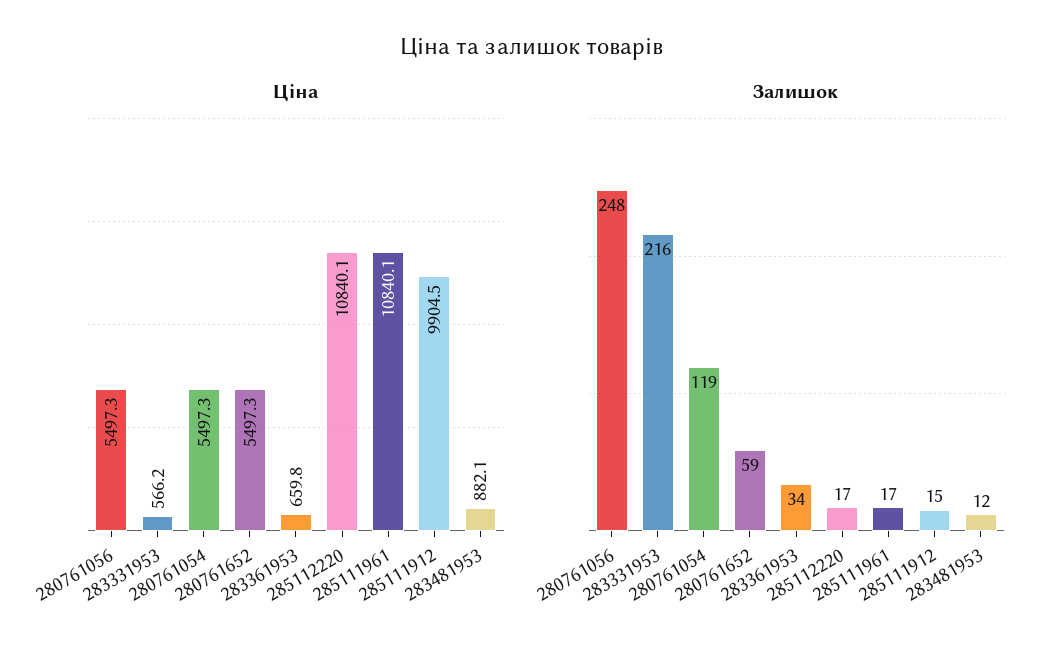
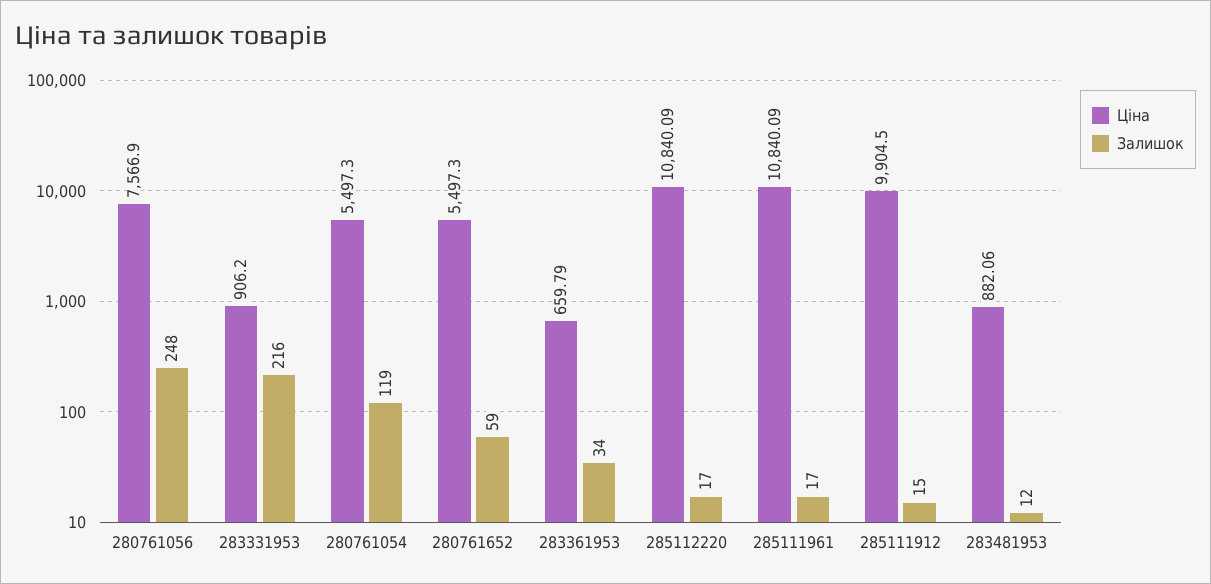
  {
    "Ціна": {
-     "280761056": 5497.3,
+     "280761056": 7566.9,
-     "283331953": 566.2,
+     "283331953": 906.2,
      "280761054": 5497.3,
      "280761652": 5497.3,
      "283361953": 659.79,
      "285112220": 10840.09,
      "285111961": 10840.09,
      "285111912": 9904.5,
      "283481953": 882.06
    },
    "Залишок": {
      "280761056": 248,
      "283331953": 216,
      "280761054": 119,
      "280761652": 59,
      "283361953": 34,
      "285112220": 17,
      "285111961": 17,
      "285111912": 15,
      "283481953": 12
    }
  }

